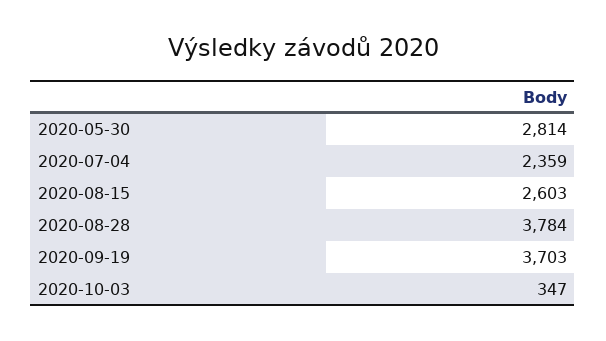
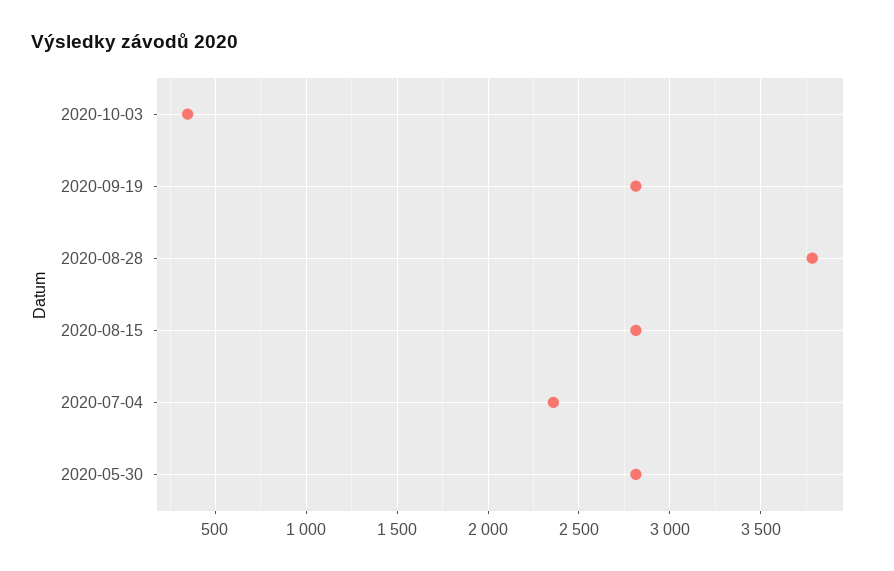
  {
    "2020-05-30": 2814,
    "2020-07-04": 2359,
-   "2020-08-15": 2603,
+   "2020-08-15": 2800,
    "2020-08-28": 3784,
-   "2020-09-19": 3703,
+   "2020-09-19": 2800,
    "2020-10-03": 347
  }

